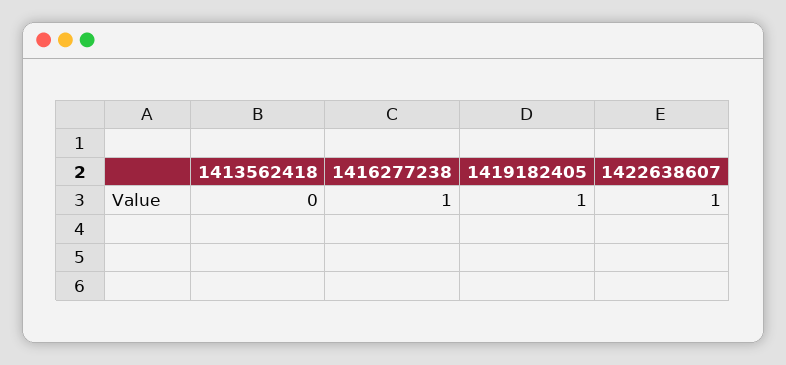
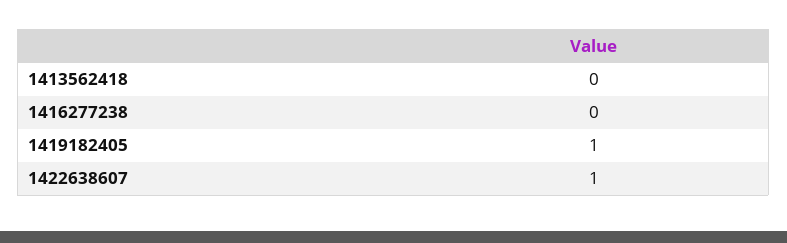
  {
    "1413562418": 0,
-   "1416277238": 1,
+   "1416277238": 0,
    "1419182405": 1,
    "1422638607": 1
  }

